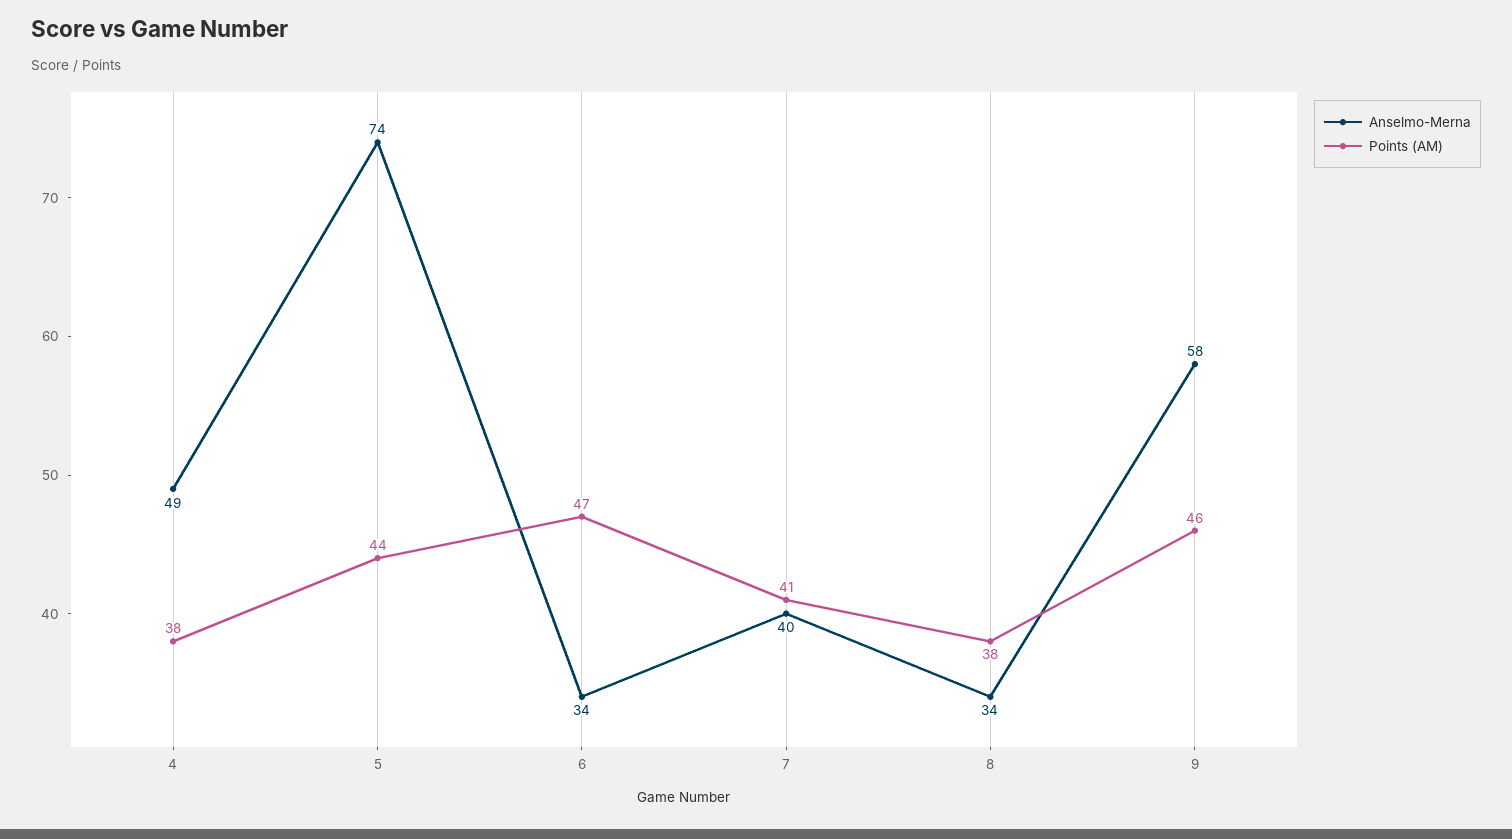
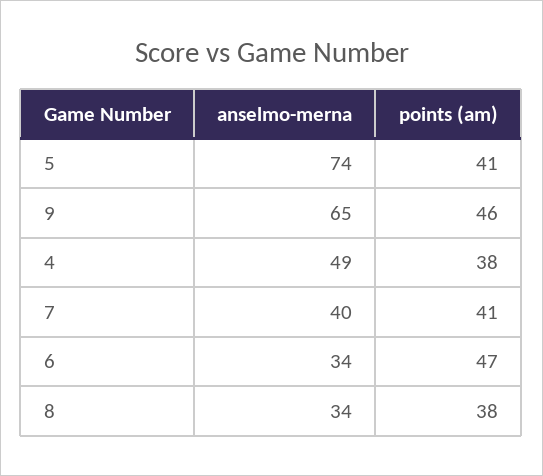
  {
    "Anselmo-Merna": {
      "4": 49,
      "5": 74,
      "6": 34,
      "7": 40,
      "8": 34,
-     "9": 58
+     "9": 65
    },
    "Points (AM)": {
      "4": 38,
-     "5": 44,
+     "5": 41,
      "6": 47,
      "7": 41,
      "8": 38,
      "9": 46
    }
  }

